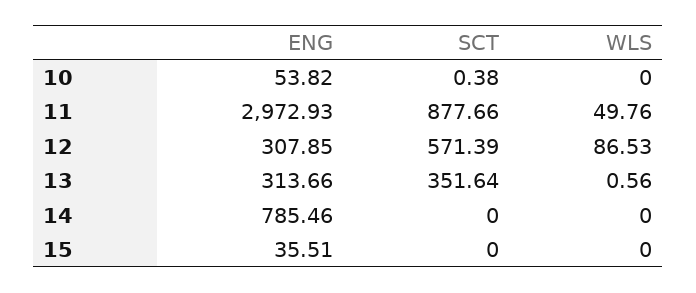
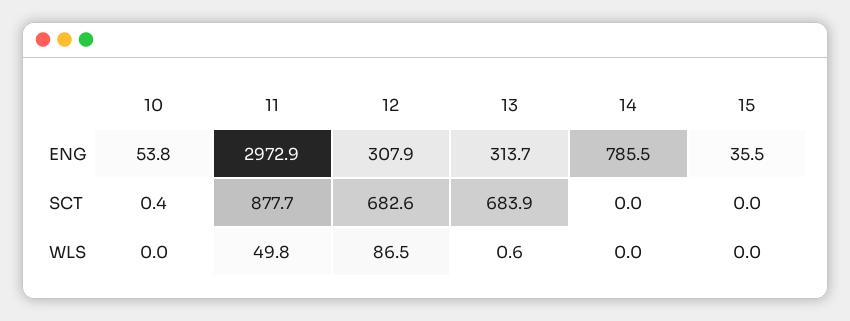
  {
    "ENG": {
      "10": 53.82,
      "11": 2972.93,
      "12": 307.85,
      "13": 313.66,
      "14": 785.46,
      "15": 35.51
    },
    "SCT": {
      "10": 0.38,
      "11": 877.66,
-     "12": 571.39,
+     "12": 682.6,
-     "13": 351.64,
+     "13": 683.9,
      "14": 0,
      "15": 0
    },
    "WLS": {
      "10": 0,
      "11": 49.76,
      "12": 86.53,
      "13": 0.56,
      "14": 0,
      "15": 0
    }
  }

